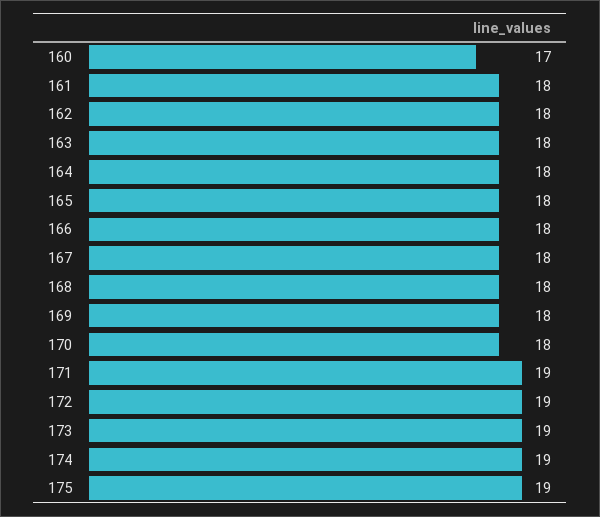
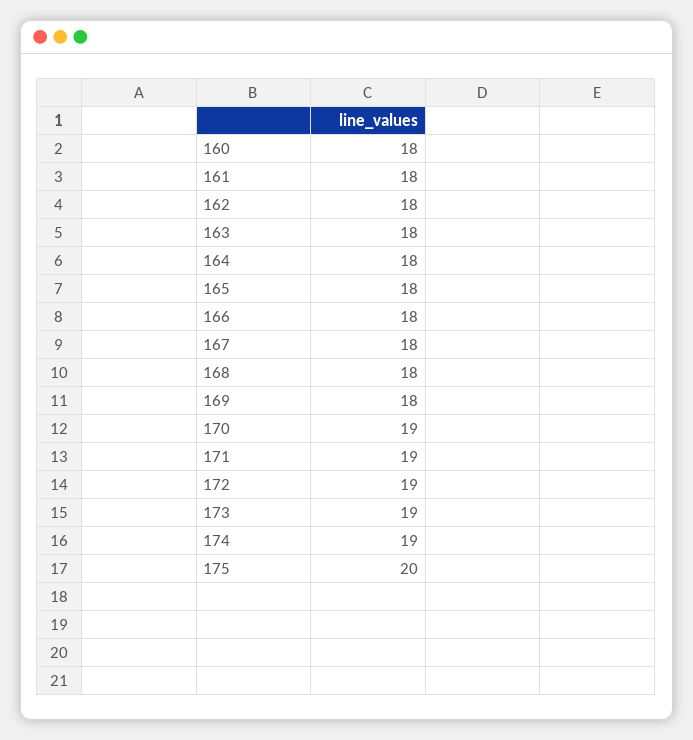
  {
-   "160": 17,
+   "160": 18,
    "161": 18,
    "162": 18,
    "163": 18,
    "164": 18,
    "165": 18,
    "166": 18,
    "167": 18,
    "168": 18,
    "169": 18,
-   "170": 18,
+   "170": 19,
    "171": 19,
    "172": 19,
    "173": 19,
    "174": 19,
-   "175": 19
+   "175": 20
  }

